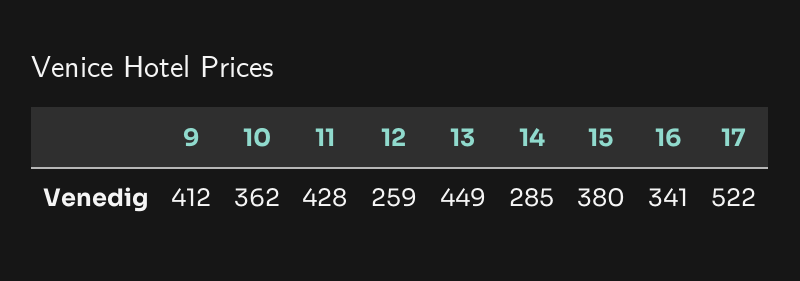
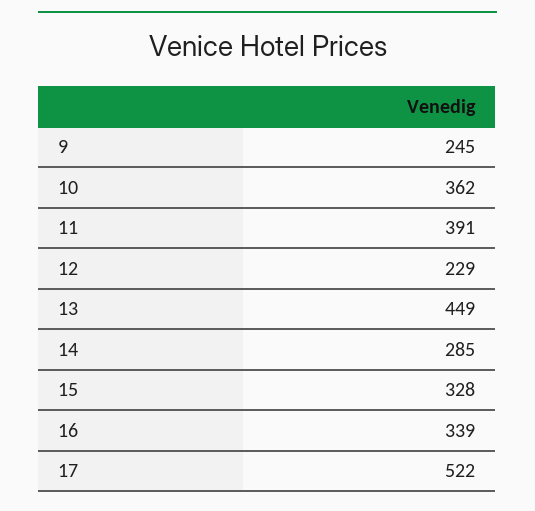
  {
-   "9": 412,
+   "9": 245,
    "10": 362,
-   "11": 428,
+   "11": 391,
-   "12": 259,
+   "12": 229,
    "13": 449,
    "14": 285,
-   "15": 380,
+   "15": 328,
-   "16": 341,
+   "16": 339,
    "17": 522
  }

